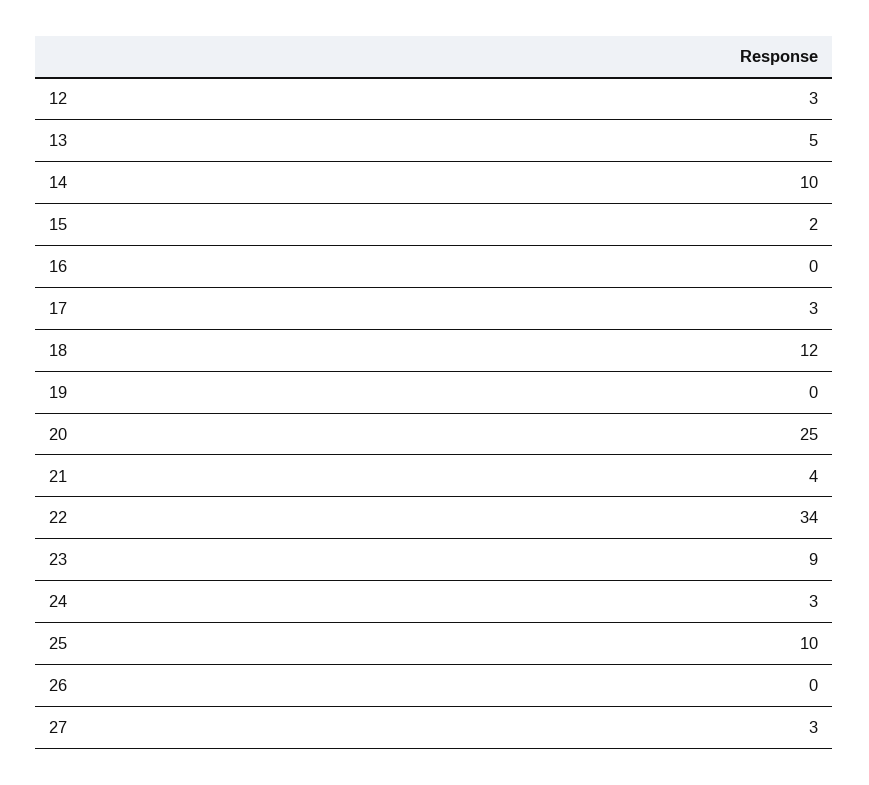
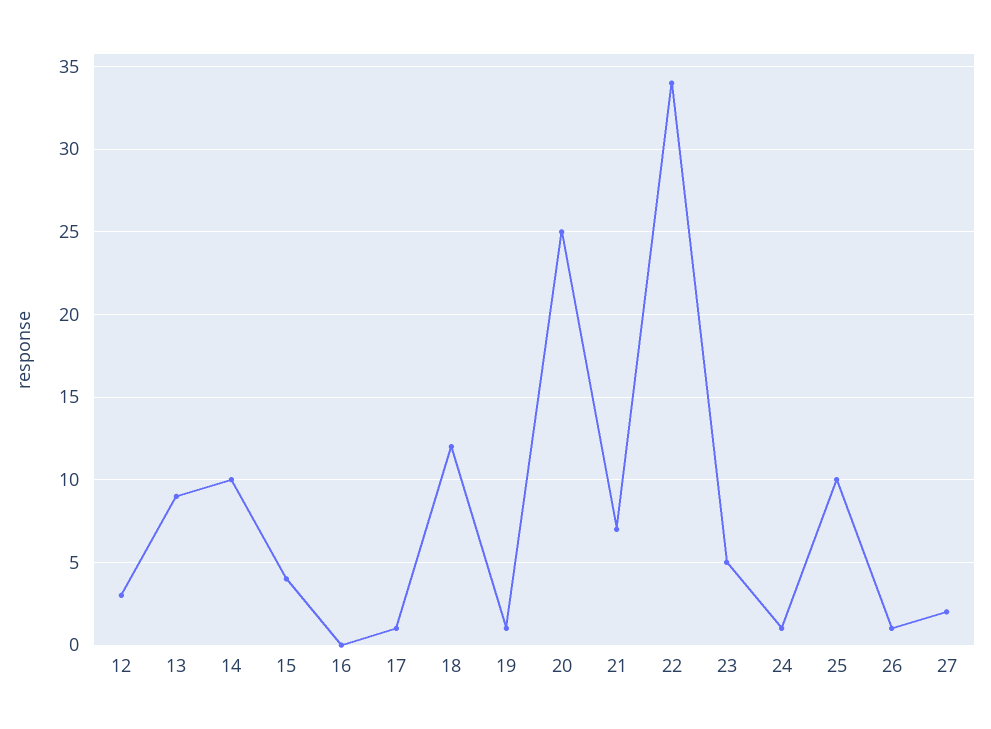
  {
    "12": 3,
-   "13": 5,
+   "13": 9,
    "14": 10,
-   "15": 2,
+   "15": 4,
    "16": 0,
-   "17": 3,
+   "17": 1,
    "18": 12,
-   "19": 0,
+   "19": 1,
    "20": 25,
-   "21": 4,
+   "21": 7,
    "22": 34,
-   "23": 9,
+   "23": 5,
-   "24": 3,
+   "24": 1,
    "25": 10,
-   "26": 0,
+   "26": 1,
-   "27": 3
+   "27": 2
  }

